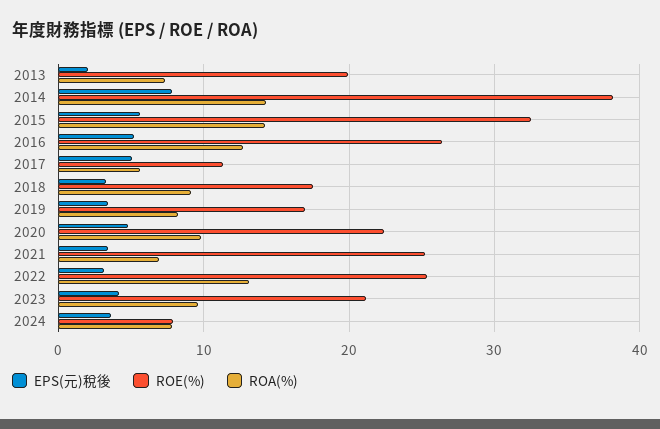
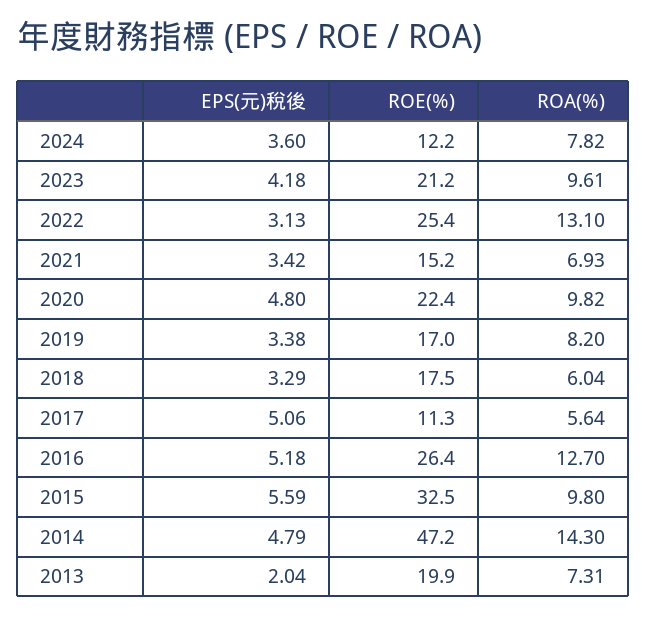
  {
    "EPS(元)稅後": {
      "2013": 2.04,
-     "2014": 8,
+     "2014": 4.79,
      "2015": 5.59,
      "2016": 5.18,
      "2017": 5.06,
      "2018": 3.29,
      "2019": 3.38,
      "2020": 4.8,
      "2021": 3.42,
      "2022": 3.13,
      "2023": 4.18,
      "2024": 3.6
    },
    "ROE(%)": {
      "2013": 19.9,
-     "2014": 38,
+     "2014": 47.2,
      "2015": 32.5,
      "2016": 26.4,
      "2017": 11.3,
      "2018": 17.5,
      "2019": 17,
      "2020": 22.4,
-     "2021": 25,
+     "2021": 15.2,
      "2022": 25.4,
      "2023": 21.2,
-     "2024": 8
+     "2024": 12.2
    },
    "ROA(%)": {
      "2013": 7.31,
      "2014": 14.3,
-     "2015": 14,
+     "2015": 9.8,
      "2016": 12.7,
      "2017": 5.64,
-     "2018": 9,
+     "2018": 6.04,
      "2019": 8.2,
      "2020": 9.82,
      "2021": 6.93,
      "2022": 13.1,
      "2023": 9.61,
      "2024": 7.82
    }
  }

